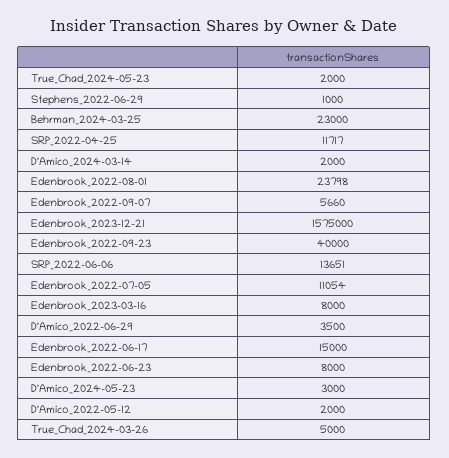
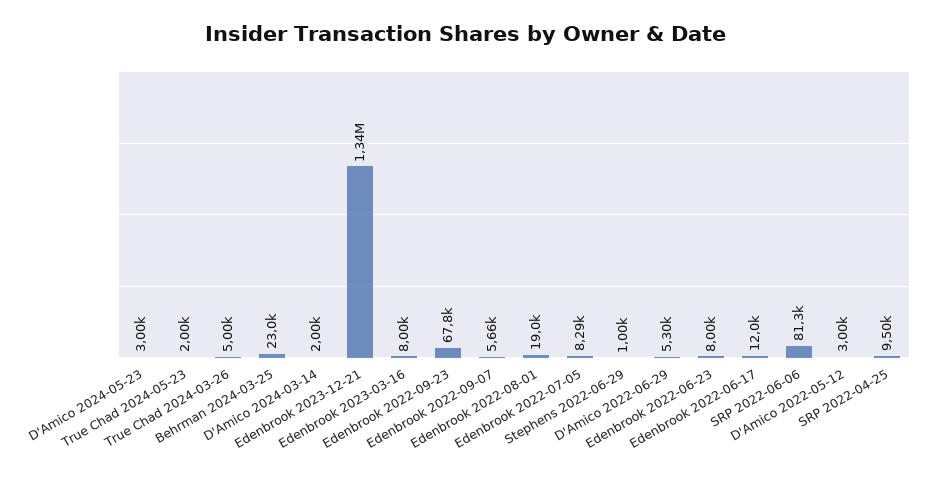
  {
    "True_Chad_2024-05-23": 2000,
    "Stephens_2022-06-29": 1000,
    "Behrman_2024-03-25": 23000,
-   "SRP_2022-04-25": 11717,
+   "SRP_2022-04-25": 9500,
    "D'Amico_2024-03-14": 2000,
-   "Edenbrook_2022-08-01": 23798,
+   "Edenbrook_2022-08-01": 19000,
    "Edenbrook_2022-09-07": 5660,
-   "Edenbrook_2023-12-21": 1575000,
+   "Edenbrook_2023-12-21": 1340000,
-   "Edenbrook_2022-09-23": 40000,
+   "Edenbrook_2022-09-23": 67800,
-   "SRP_2022-06-06": 13651,
+   "SRP_2022-06-06": 81300,
-   "Edenbrook_2022-07-05": 11054,
+   "Edenbrook_2022-07-05": 8290,
    "Edenbrook_2023-03-16": 8000,
-   "D'Amico_2022-06-29": 3500,
+   "D'Amico_2022-06-29": 5300,
-   "Edenbrook_2022-06-17": 15000,
+   "Edenbrook_2022-06-17": 12000,
    "Edenbrook_2022-06-23": 8000,
    "D'Amico_2024-05-23": 3000,
-   "D'Amico_2022-05-12": 2000,
+   "D'Amico_2022-05-12": 3000,
    "True_Chad_2024-03-26": 5000
  }

